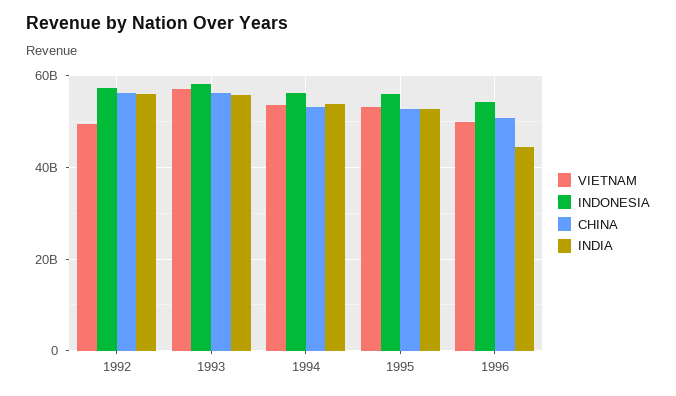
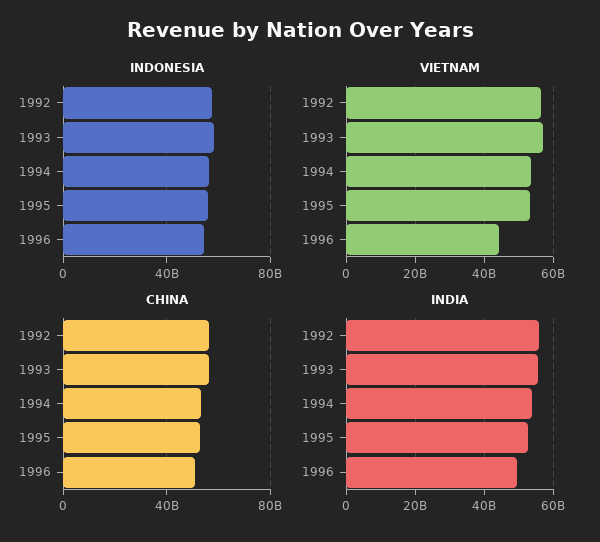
  {
    "VIETNAM": {
-     "1992": 50000000000,
+     "1992": 56000000000,
      "1993": 58000000000,
      "1994": 54000000000,
      "1995": 54000000000,
-     "1996": 50000000000
+     "1996": 44000000000
    },
    "INDONESIA": {
      "1992": 58000000000,
      "1993": 58000000000,
      "1994": 56000000000,
      "1995": 56000000000,
      "1996": 54000000000
    },
    "CHINA": {
      "1992": 56000000000,
      "1993": 56000000000,
      "1994": 54000000000,
      "1995": 52000000000,
      "1996": 50000000000
    },
    "INDIA": {
      "1992": 56000000000,
      "1993": 56000000000,
      "1994": 54000000000,
      "1995": 52000000000,
-     "1996": 44000000000
+     "1996": 50000000000
    }
  }

